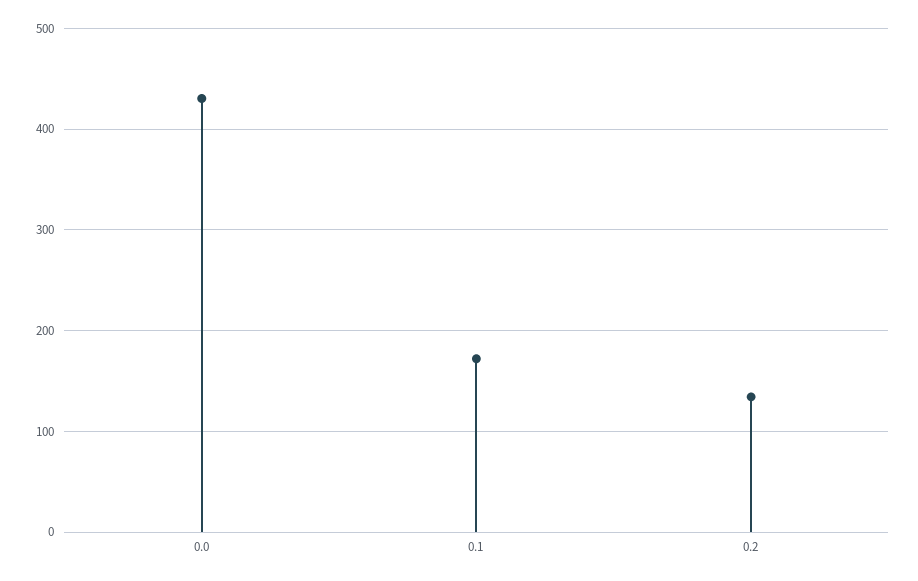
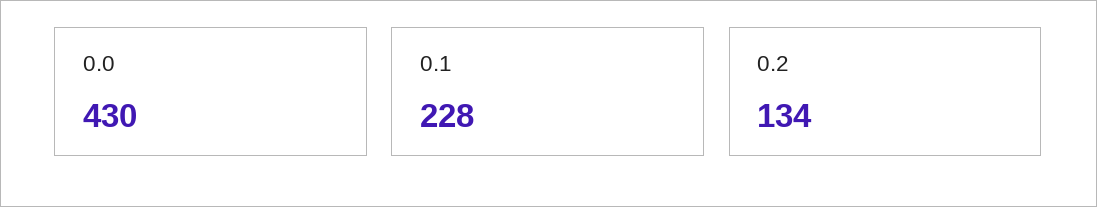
  {
    "0.0": 430,
-   "0.1": 170,
+   "0.1": 228,
    "0.2": 134
  }

